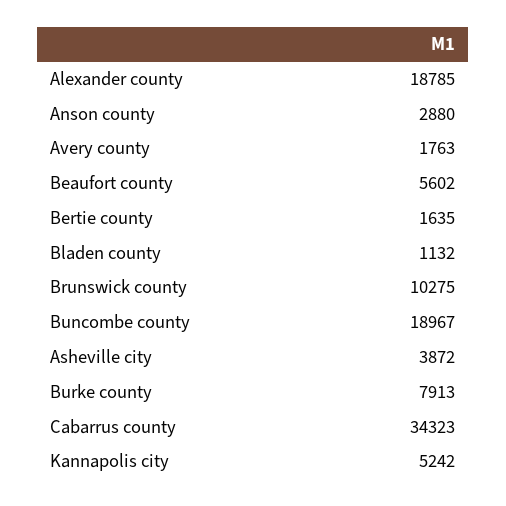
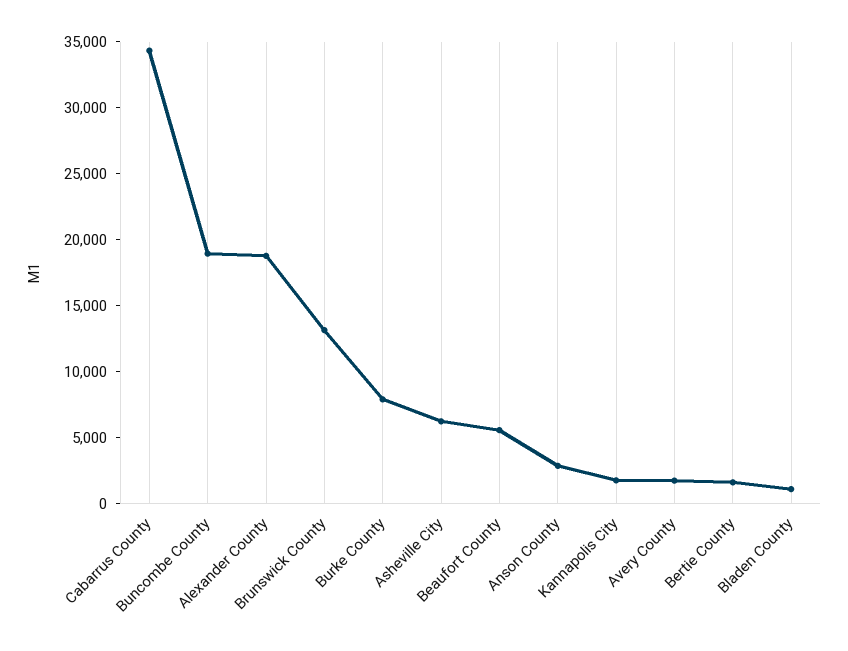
  {
    "Alexander county": 18785,
    "Anson county": 2880,
    "Avery county": 1763,
    "Beaufort county": 5602,
    "Bertie county": 1635,
    "Bladen county": 1132,
-   "Brunswick county": 10275,
+   "Brunswick county": 13000,
    "Buncombe county": 18967,
-   "Asheville city": 3872,
+   "Asheville city": 6000,
    "Burke county": 7913,
    "Cabarrus county": 34323,
-   "Kannapolis city": 5242
+   "Kannapolis city": 2000
  }

